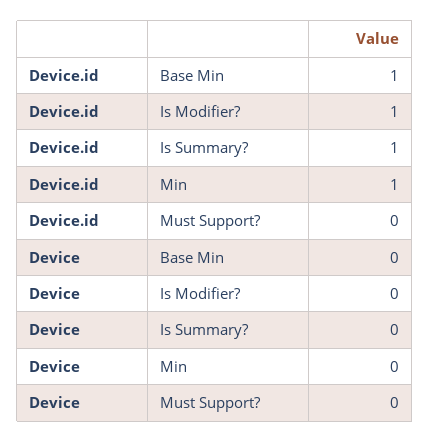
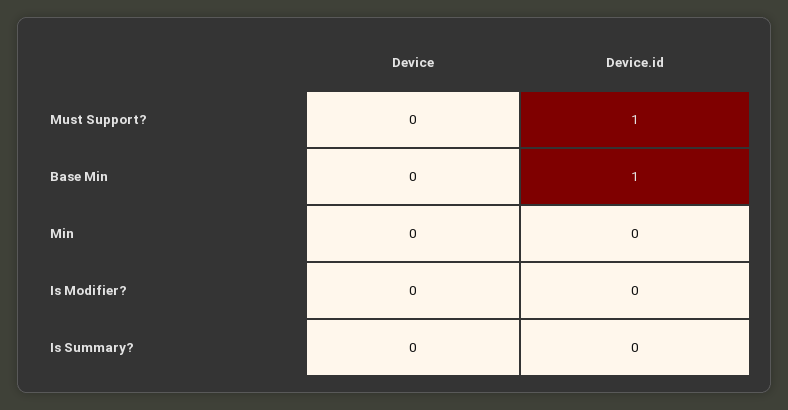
  {
    "Device.id": {
      "Base Min": 1,
-     "Is Modifier?": 1,
+     "Is Modifier?": 0,
-     "Is Summary?": 1,
+     "Is Summary?": 0,
-     "Min": 1,
+     "Min": 0,
-     "Must Support?": 0
+     "Must Support?": 1
    },
    "Device": {
      "Base Min": 0,
      "Is Modifier?": 0,
      "Is Summary?": 0,
      "Min": 0,
      "Must Support?": 0
    }
  }

